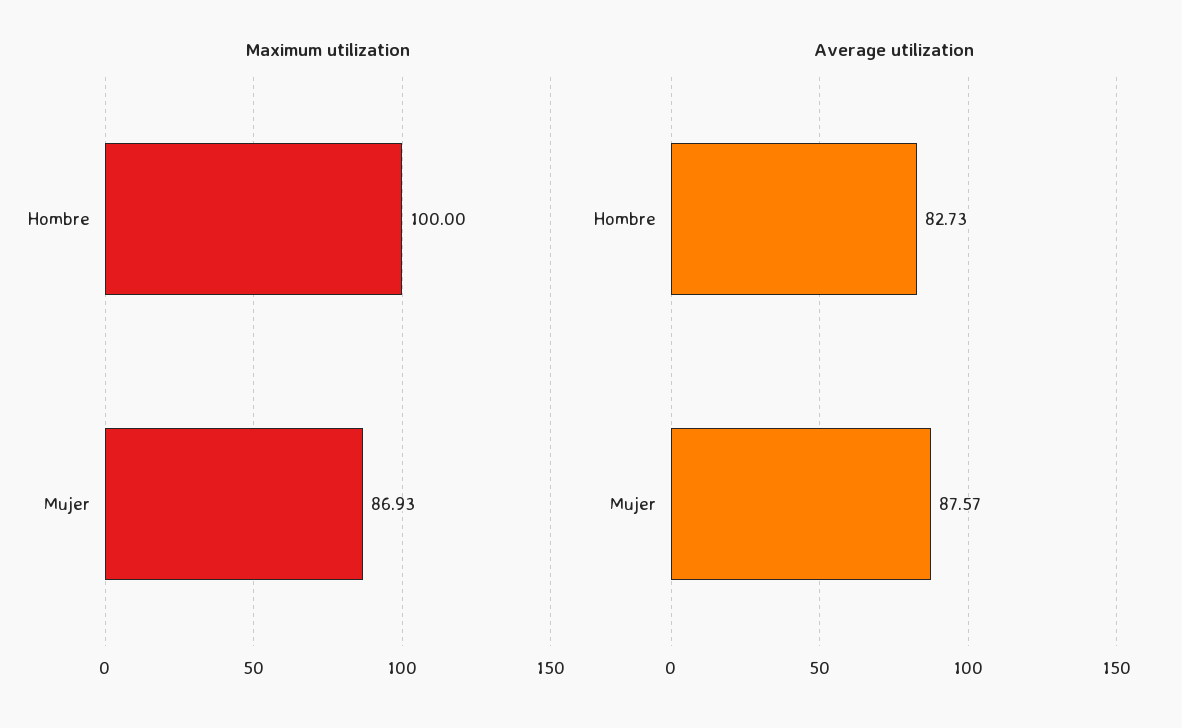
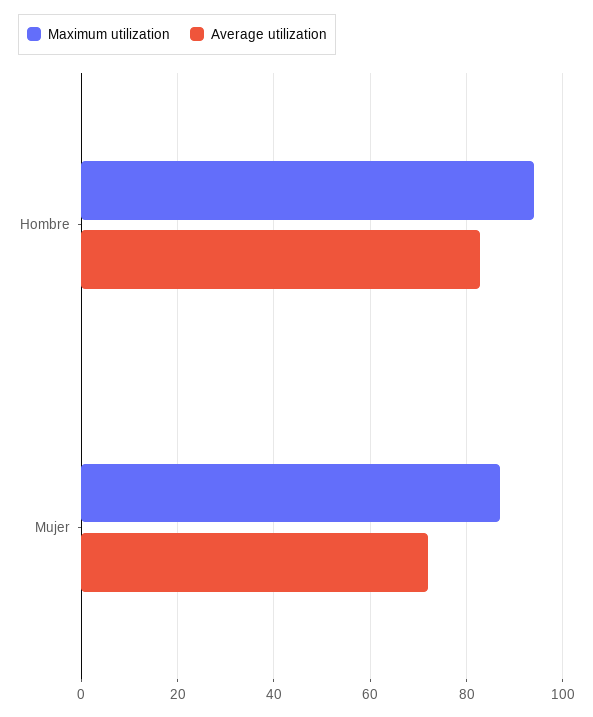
  {
    "Maximum utilization": {
-     "Hombre": 100,
+     "Hombre": 94,
      "Mujer": 86.93
    },
    "Average utilization": {
      "Hombre": 82.73,
-     "Mujer": 87.57
+     "Mujer": 72
    }
  }

